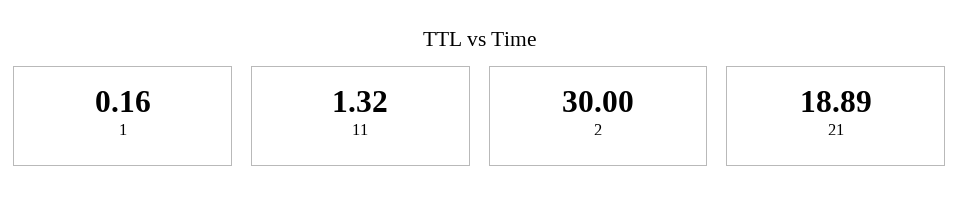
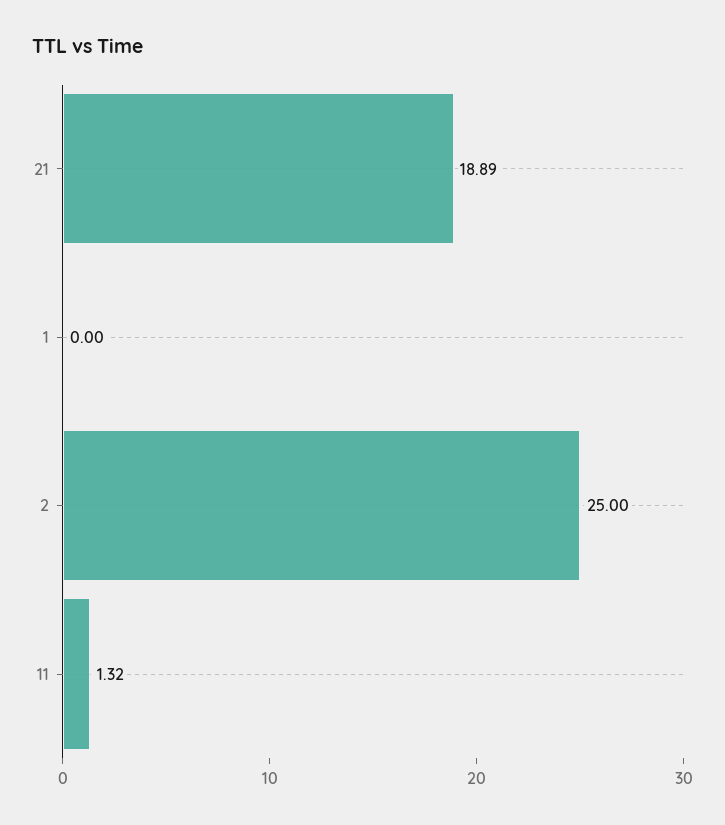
  {
-   "1": 0.16,
+   "1": 0,
    "11": 1.32,
-   "2": 30,
+   "2": 25,
    "21": 18.89
  }

